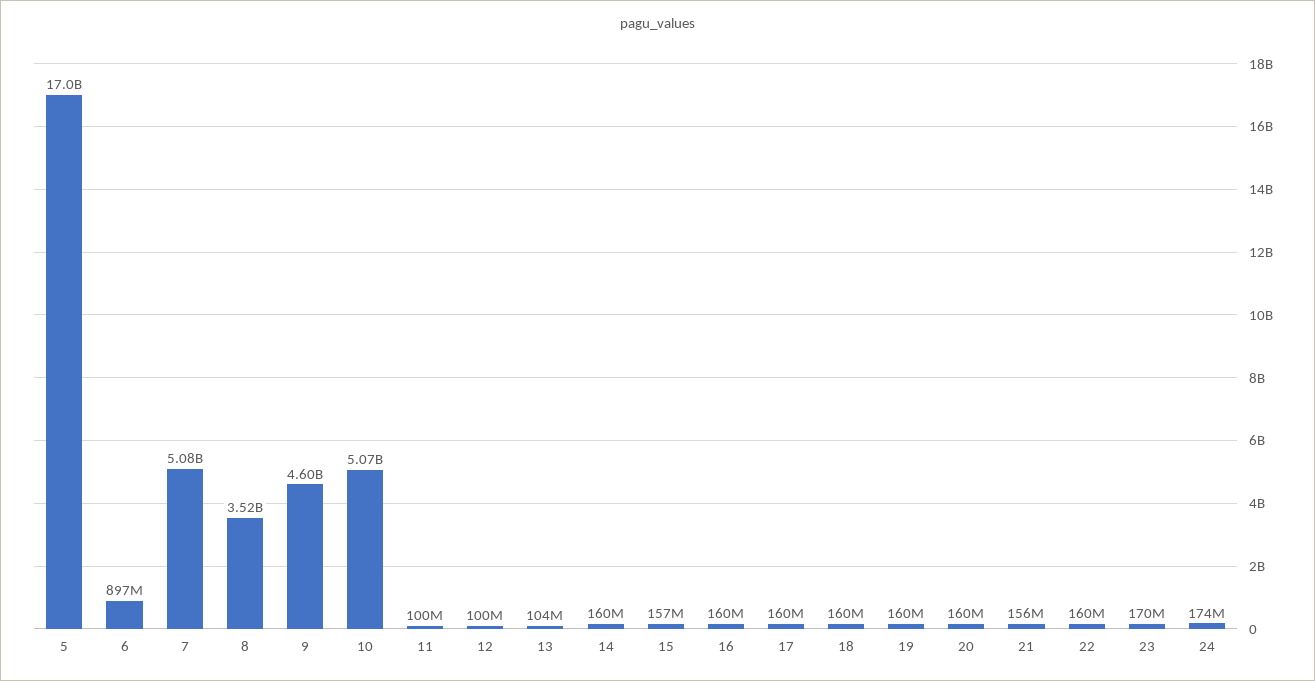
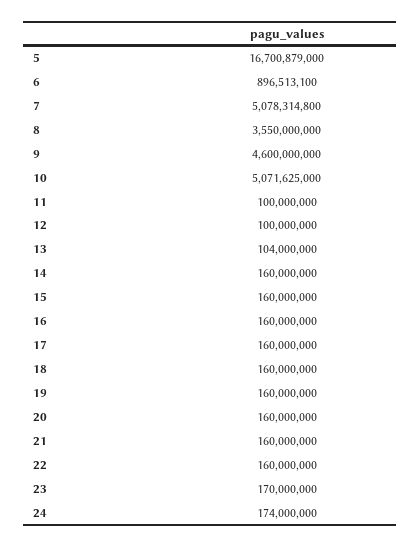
  {
-   "5": 17000000000,
+   "5": 16700879000,
    "6": 896513100,
    "7": 5078314800,
-   "8": 3520000000,
+   "8": 3550000000,
    "9": 4600000000,
    "10": 5071625000,
    "11": 100000000,
    "12": 100000000,
    "13": 104000000,
    "14": 160000000,
-   "15": 157000000,
+   "15": 160000000,
    "16": 160000000,
    "17": 160000000,
    "18": 160000000,
    "19": 160000000,
    "20": 160000000,
-   "21": 156000000,
+   "21": 160000000,
    "22": 160000000,
    "23": 170000000,
    "24": 174000000
  }

